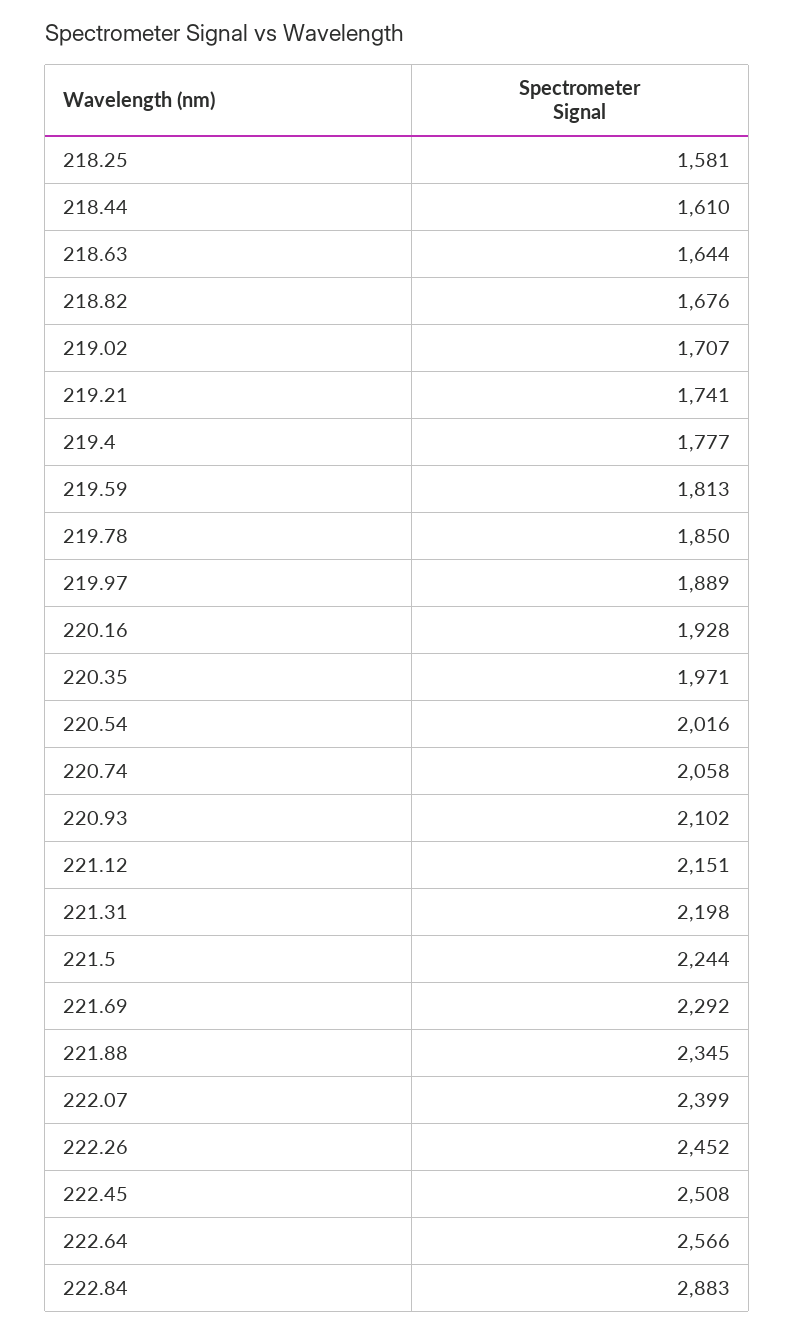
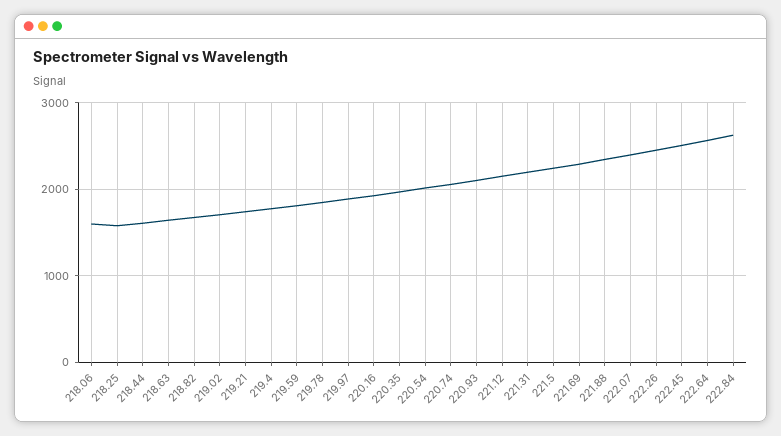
  {
    "218.25": 1581,
    "218.44": 1610,
    "218.63": 1644,
    "218.82": 1676,
    "219.02": 1707,
    "219.21": 1741,
    "219.4": 1777,
    "219.59": 1813,
    "219.78": 1850,
    "219.97": 1889,
    "220.16": 1928,
    "220.35": 1971,
    "220.54": 2016,
    "220.74": 2058,
    "220.93": 2102,
    "221.12": 2151,
    "221.31": 2198,
    "221.5": 2244,
    "221.69": 2292,
    "221.88": 2345,
    "222.07": 2399,
    "222.26": 2452,
    "222.45": 2508,
    "222.64": 2566,
-   "222.84": 2883
+   "222.84": 2600,
+   "218.06": 1600
  }

